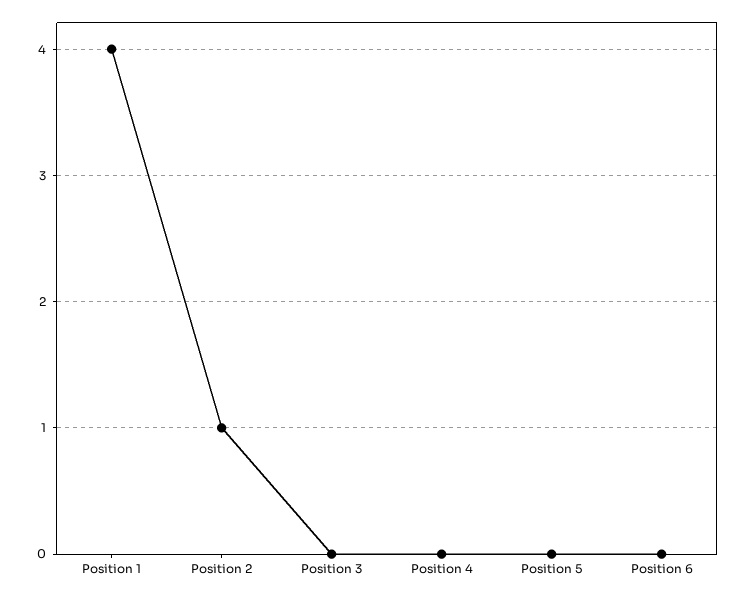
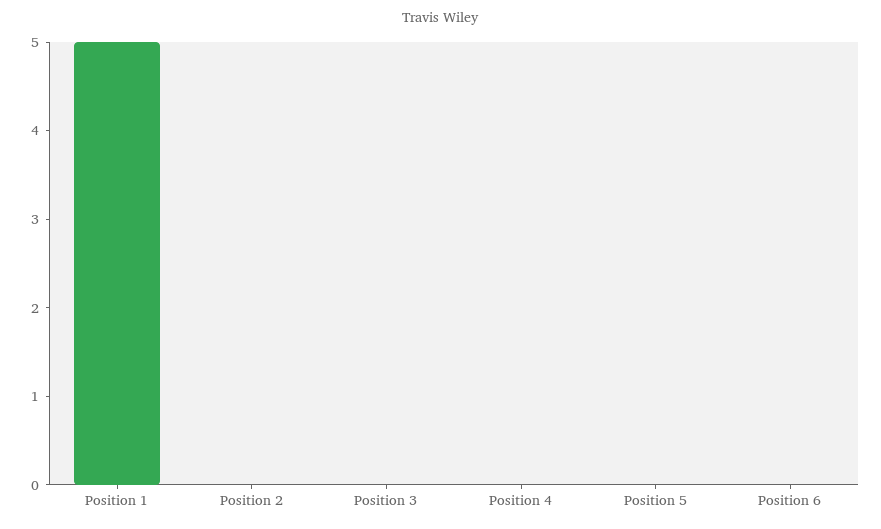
  {
-   "Position 1": 4,
+   "Position 1": 5,
-   "Position 2": 1,
+   "Position 2": 0,
    "Position 3": 0,
    "Position 4": 0,
    "Position 5": 0,
    "Position 6": 0
  }

